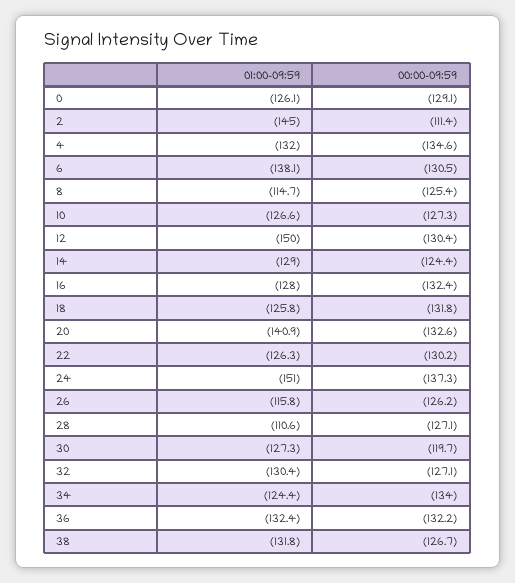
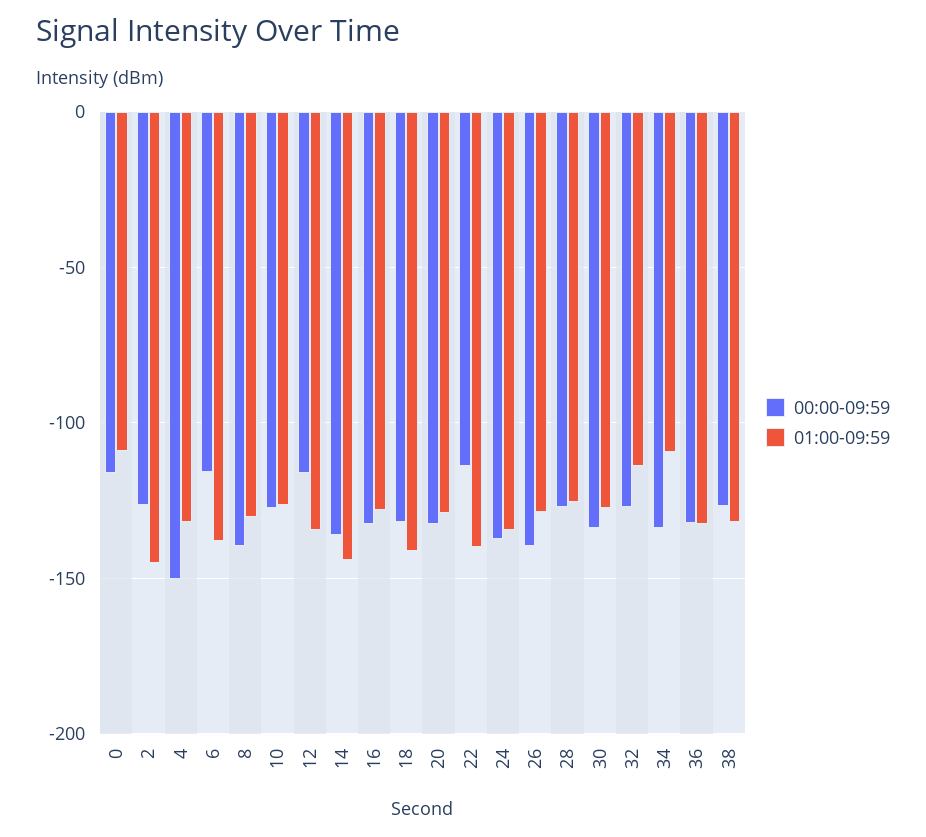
  {
    "01:00-09:59": {
-     "0": -126.1,
+     "0": -110,
      "2": -145,
      "4": -132,
      "6": -138.1,
-     "8": -114.7,
+     "8": -130,
      "10": -126.6,
-     "12": -150,
+     "12": -135,
-     "14": -129,
+     "14": -145,
      "16": -128,
-     "18": -125.8,
+     "18": -140,
-     "20": -140.9,
+     "20": -130,
-     "22": -126.3,
+     "22": -140,
-     "24": -151,
+     "24": -135,
-     "26": -115.8,
+     "26": -130,
-     "28": -110.6,
+     "28": -125,
      "30": -127.3,
-     "32": -130.4,
+     "32": -115,
-     "34": -124.4,
+     "34": -110,
      "36": -132.4,
      "38": -131.8
    },
    "00:00-09:59": {
-     "0": -129.1,
+     "0": -115,
-     "2": -111.4,
+     "2": -125,
-     "4": -134.6,
+     "4": -150,
-     "6": -130.5,
+     "6": -115,
-     "8": -125.4,
+     "8": -140,
      "10": -127.3,
-     "12": -130.4,
+     "12": -115,
-     "14": -124.4,
+     "14": -135,
      "16": -132.4,
      "18": -131.8,
      "20": -132.6,
-     "22": -130.2,
+     "22": -115,
      "24": -137.3,
-     "26": -126.2,
+     "26": -140,
      "28": -127.1,
-     "30": -119.7,
+     "30": -135,
      "32": -127.1,
      "34": -134,
      "36": -132.2,
      "38": -126.7
    }
  }

